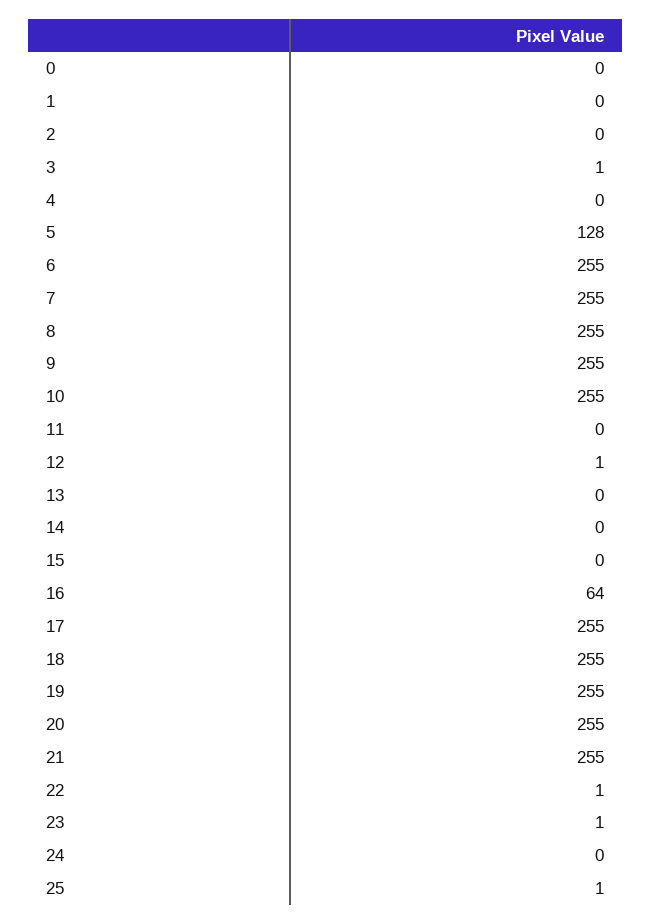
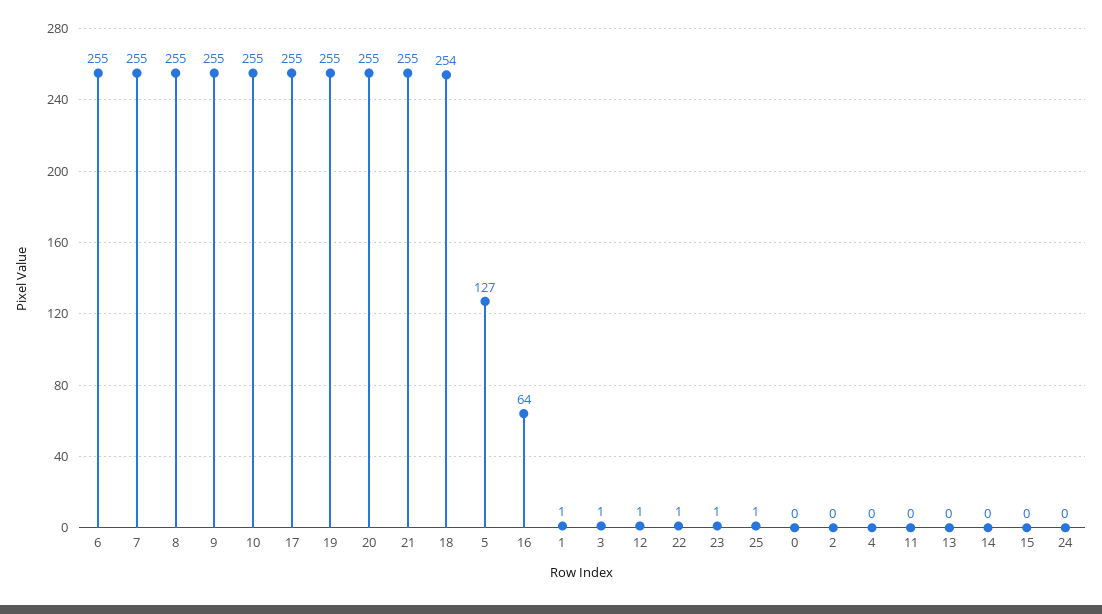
  {
    "0": 0,
-   "1": 0,
+   "1": 1,
    "2": 0,
    "3": 1,
    "4": 0,
-   "5": 128,
+   "5": 127,
    "6": 255,
    "7": 255,
    "8": 255,
    "9": 255,
    "10": 255,
    "11": 0,
    "12": 1,
    "13": 0,
    "14": 0,
    "15": 0,
    "16": 64,
    "17": 255,
-   "18": 255,
+   "18": 254,
    "19": 255,
    "20": 255,
    "21": 255,
    "22": 1,
    "23": 1,
    "24": 0,
    "25": 1
  }

